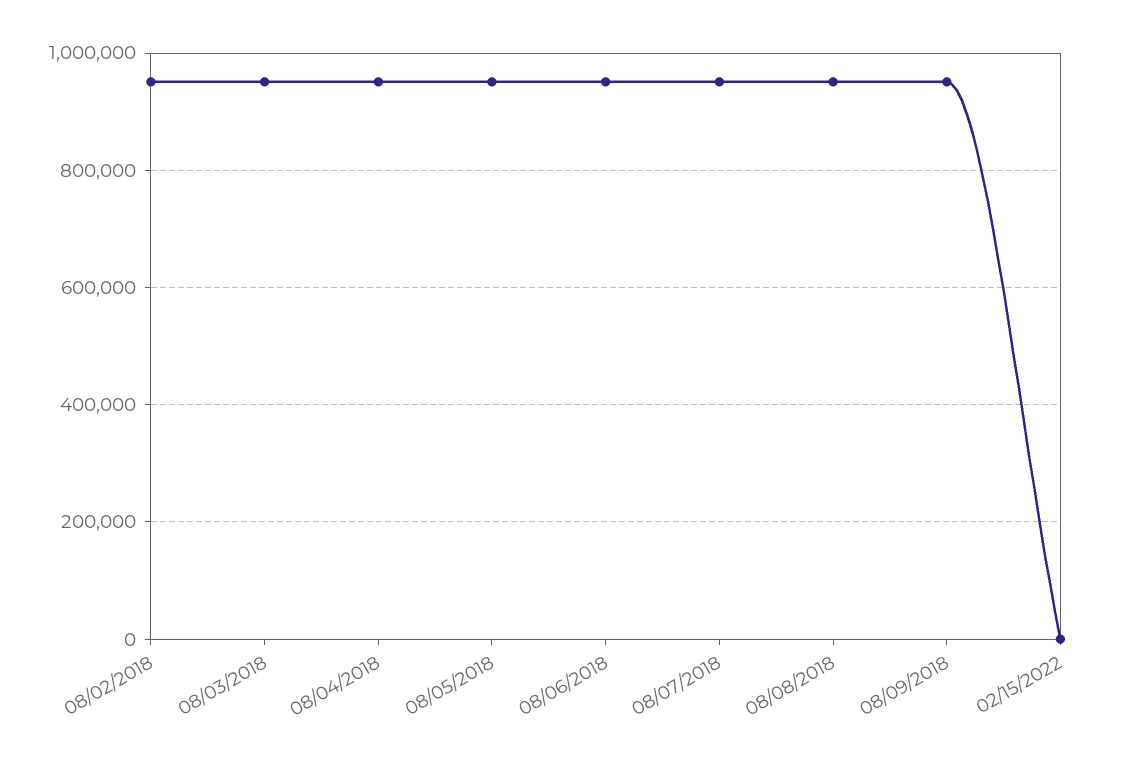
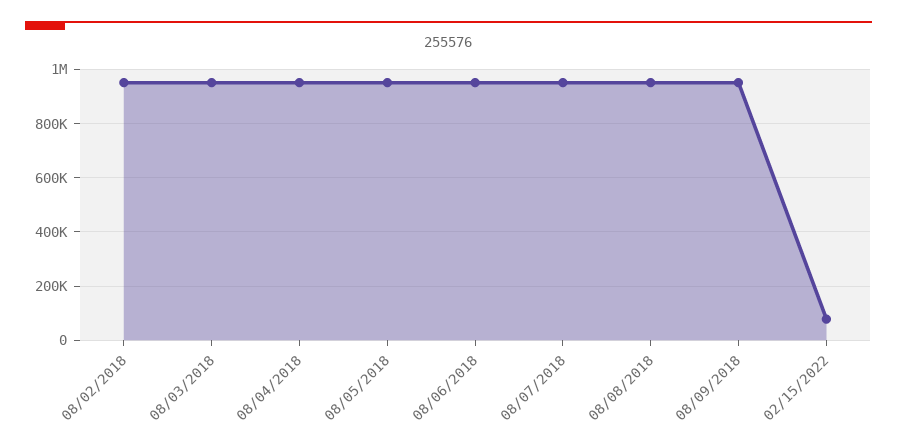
  {
    "08/02/2018": 960000,
    "08/03/2018": 960000,
    "08/04/2018": 960000,
    "08/05/2018": 960000,
    "08/06/2018": 960000,
    "08/07/2018": 960000,
    "08/08/2018": 960000,
    "08/09/2018": 960000,
-   "02/15/2022": 0
+   "02/15/2022": 75000
  }

